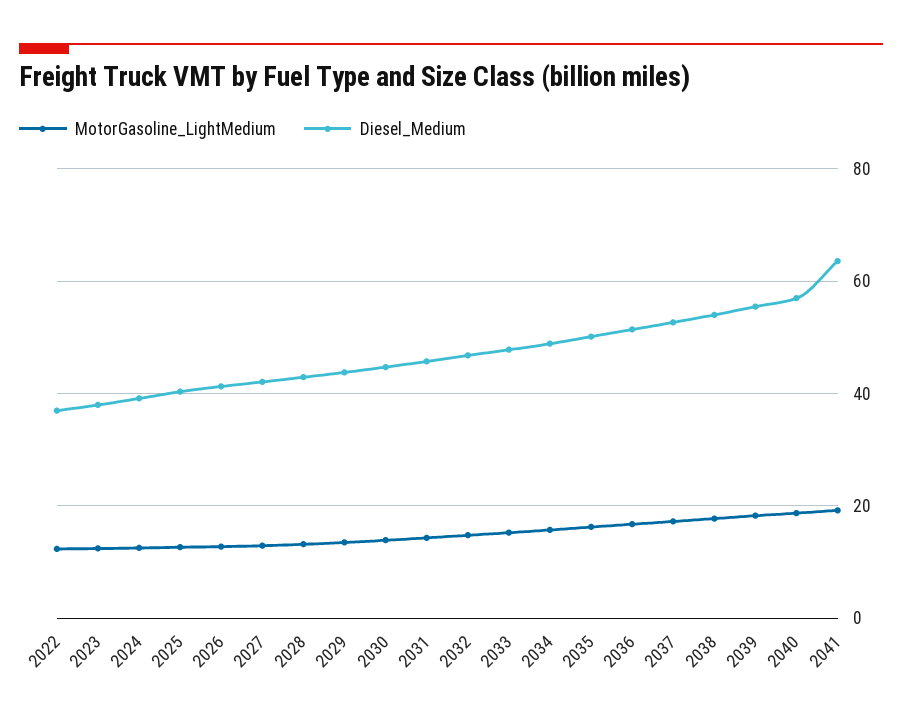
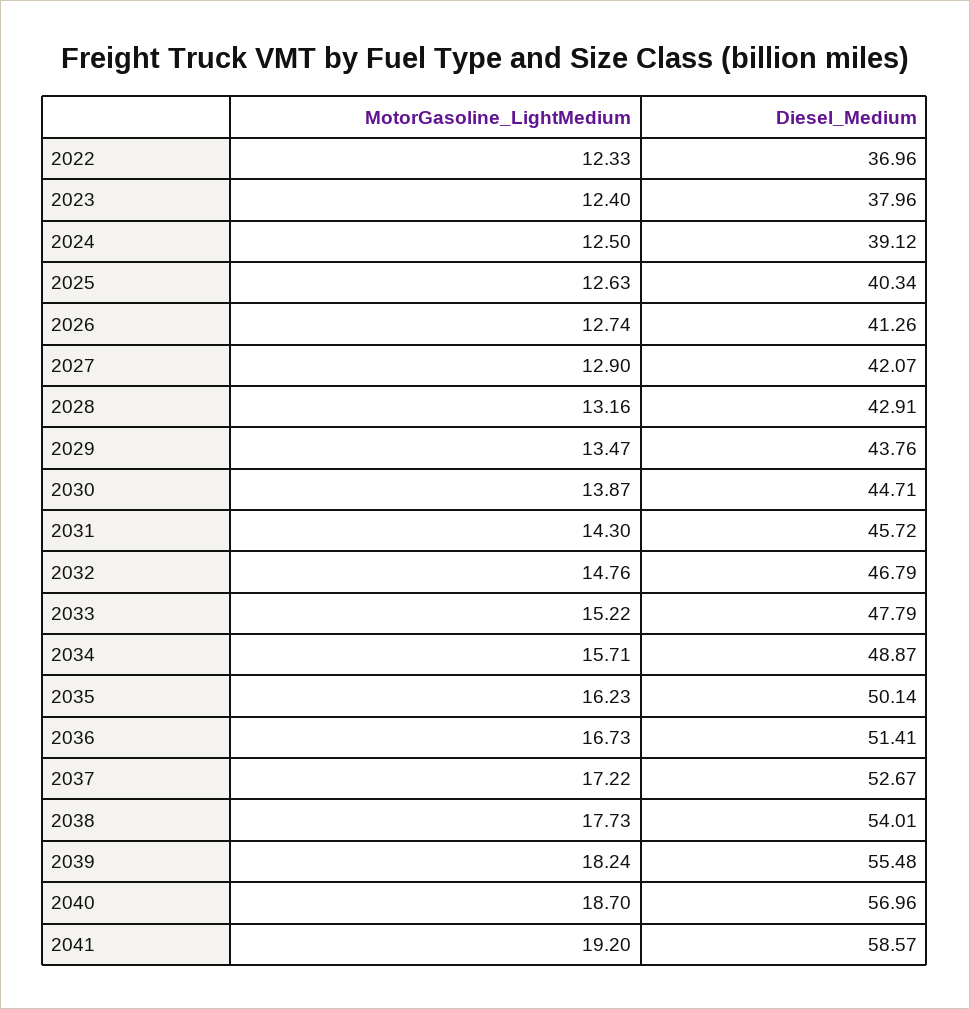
  {
    "MotorGasoline_LightMedium": {
      "2022": 12.33,
      "2023": 12.4,
      "2024": 12.5,
      "2025": 12.63,
      "2026": 12.74,
      "2027": 12.9,
      "2028": 13.16,
      "2029": 13.47,
      "2030": 13.87,
      "2031": 14.3,
      "2032": 14.76,
      "2033": 15.22,
      "2034": 15.71,
      "2035": 16.23,
      "2036": 16.73,
      "2037": 17.22,
      "2038": 17.73,
      "2039": 18.24,
      "2040": 18.7,
      "2041": 19.2
    },
    "Diesel_Medium": {
      "2022": 36.96,
      "2023": 37.96,
      "2024": 39.12,
      "2025": 40.34,
      "2026": 41.26,
      "2027": 42.07,
      "2028": 42.91,
      "2029": 43.76,
      "2030": 44.71,
      "2031": 45.72,
      "2032": 46.79,
      "2033": 47.79,
      "2034": 48.87,
      "2035": 50.14,
      "2036": 51.41,
      "2037": 52.67,
      "2038": 54.01,
      "2039": 55.48,
      "2040": 56.96,
-     "2041": 64
+     "2041": 58.57
    }
  }

